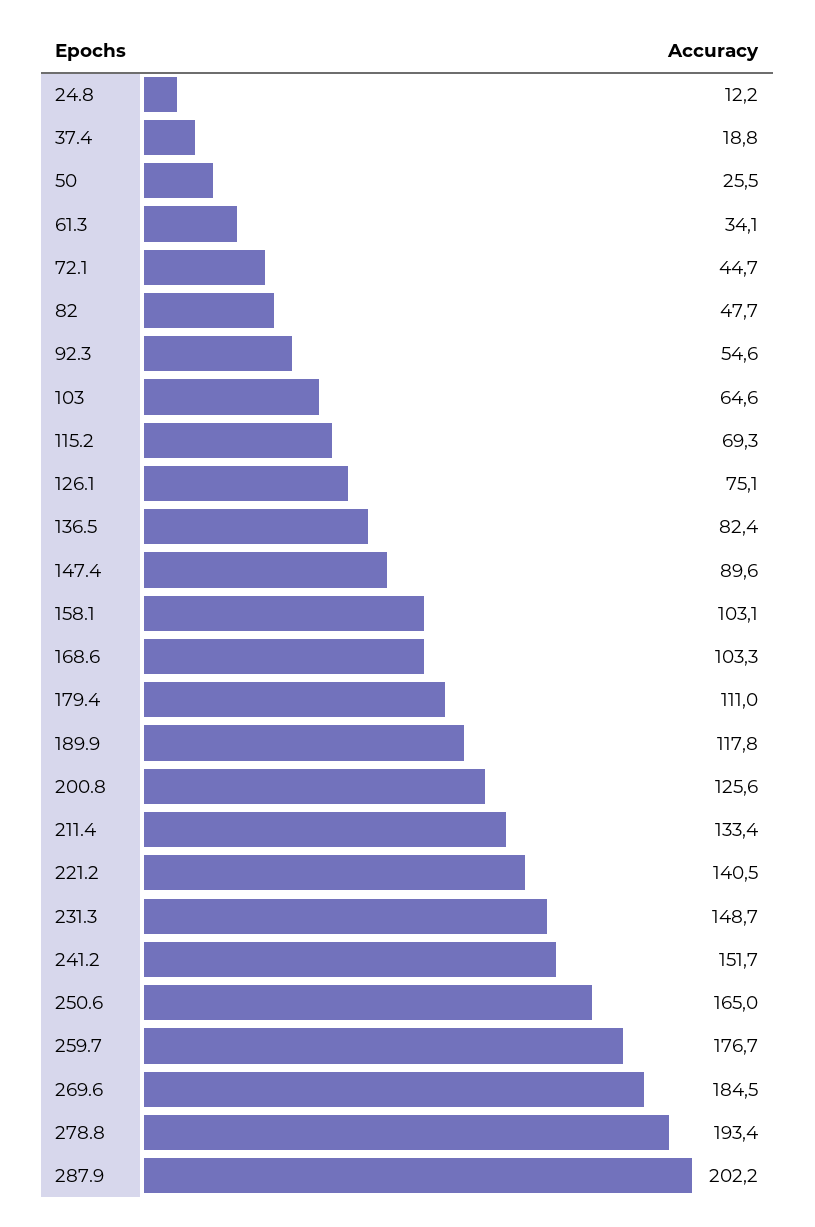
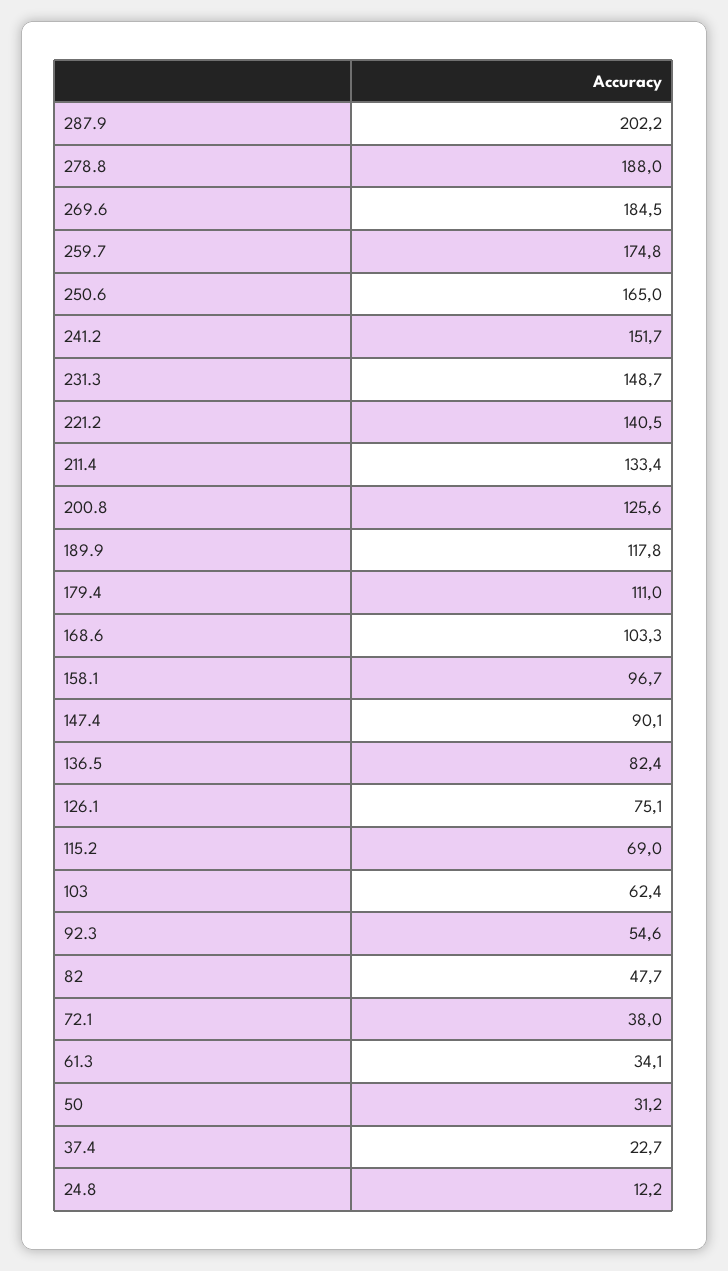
  {
    "24.8": 12.2,
-   "37.4": 18.8,
+   "37.4": 22.7,
-   "50": 25.5,
+   "50": 31.2,
    "61.3": 34.1,
-   "72.1": 44.7,
+   "72.1": 38,
    "82": 47.7,
    "92.3": 54.6,
-   "103": 64.6,
+   "103": 62.4,
-   "115.2": 69.3,
+   "115.2": 69,
    "126.1": 75.1,
    "136.5": 82.4,
-   "147.4": 89.6,
+   "147.4": 90.1,
-   "158.1": 103.1,
+   "158.1": 96.7,
    "168.6": 103.3,
    "179.4": 111,
    "189.9": 117.8,
    "200.8": 125.6,
    "211.4": 133.4,
    "221.2": 140.5,
    "231.3": 148.7,
    "241.2": 151.7,
    "250.6": 165,
-   "259.7": 176.7,
+   "259.7": 174.8,
    "269.6": 184.5,
-   "278.8": 193.4,
+   "278.8": 188,
    "287.9": 202.2
  }

